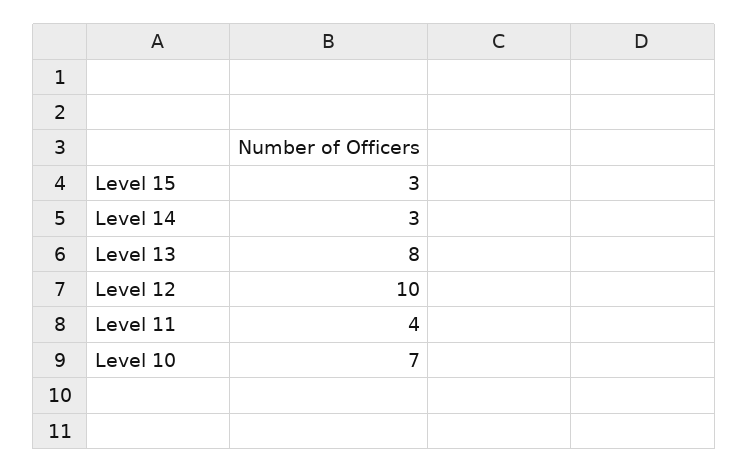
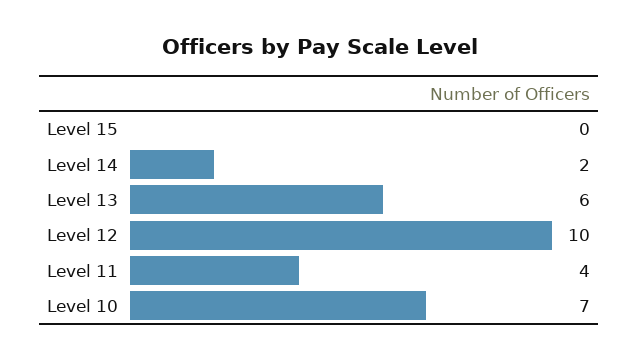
  {
-   "Level 15": 3,
+   "Level 15": 0,
-   "Level 14": 3,
+   "Level 14": 2,
-   "Level 13": 8,
+   "Level 13": 6,
    "Level 12": 10,
    "Level 11": 4,
    "Level 10": 7
  }

